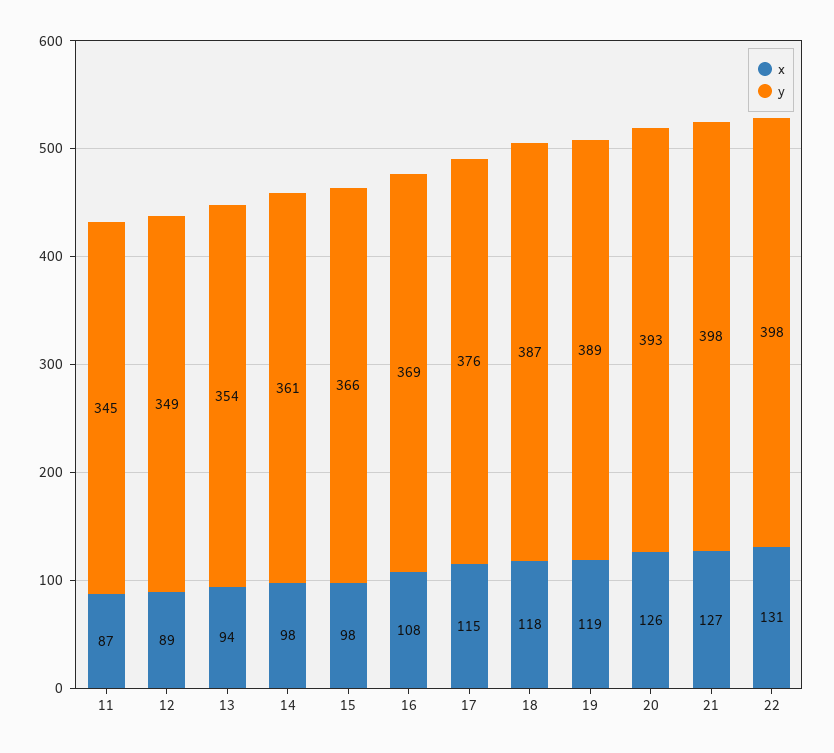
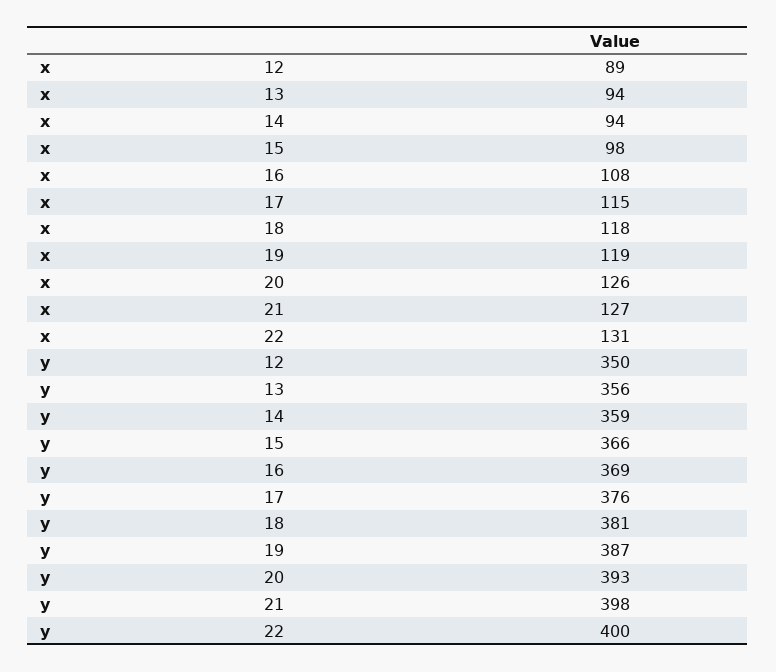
  {
    "x": {
-     "11": 87,
      "12": 89,
      "13": 94,
-     "14": 98,
+     "14": 94,
      "15": 98,
      "16": 108,
      "17": 115,
      "18": 118,
      "19": 119,
      "20": 126,
      "21": 127,
      "22": 131
    },
    "y": {
-     "11": 345,
-     "12": 349,
+     "12": 350,
-     "13": 354,
+     "13": 356,
-     "14": 361,
+     "14": 359,
      "15": 366,
      "16": 369,
      "17": 376,
-     "18": 387,
+     "18": 381,
-     "19": 389,
+     "19": 387,
      "20": 393,
      "21": 398,
-     "22": 398
+     "22": 400
    }
  }

